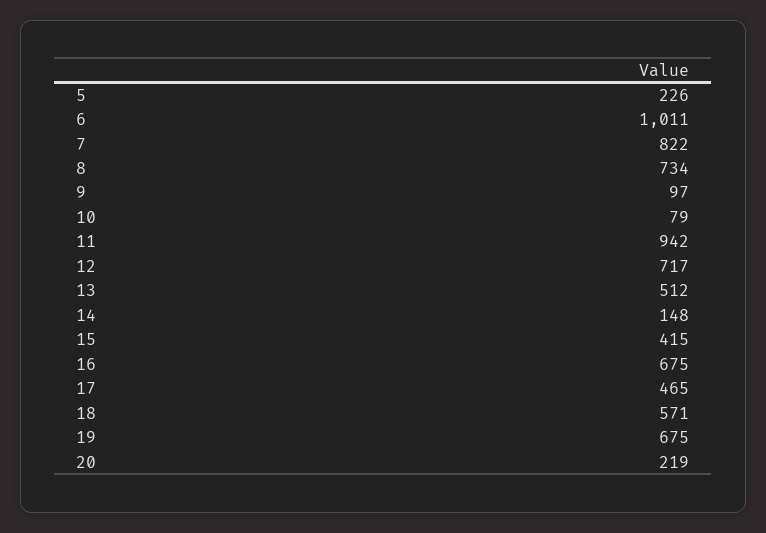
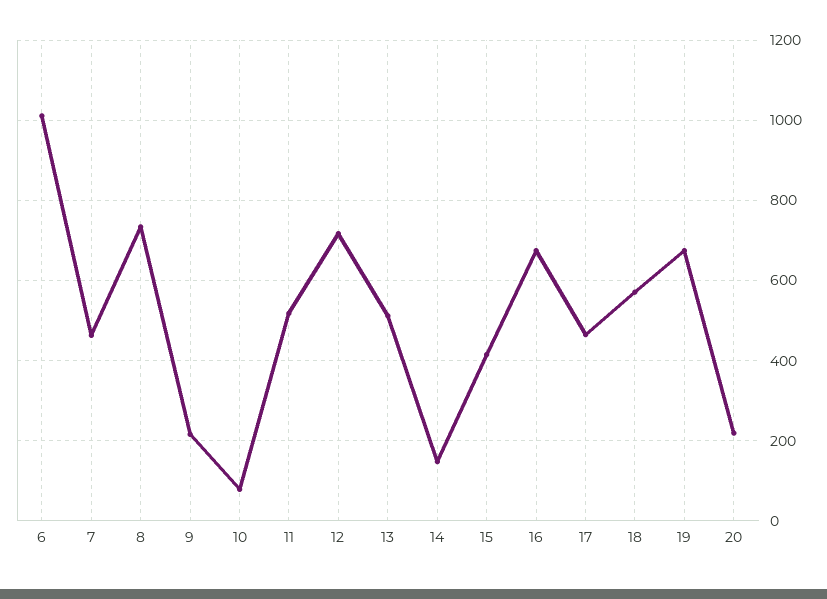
  {
-   "5": 226,
    "6": 1011,
-   "7": 822,
+   "7": 460,
    "8": 734,
-   "9": 97,
+   "9": 220,
    "10": 79,
-   "11": 942,
+   "11": 520,
    "12": 717,
    "13": 512,
    "14": 148,
    "15": 415,
    "16": 675,
    "17": 465,
    "18": 571,
    "19": 675,
    "20": 219
  }

